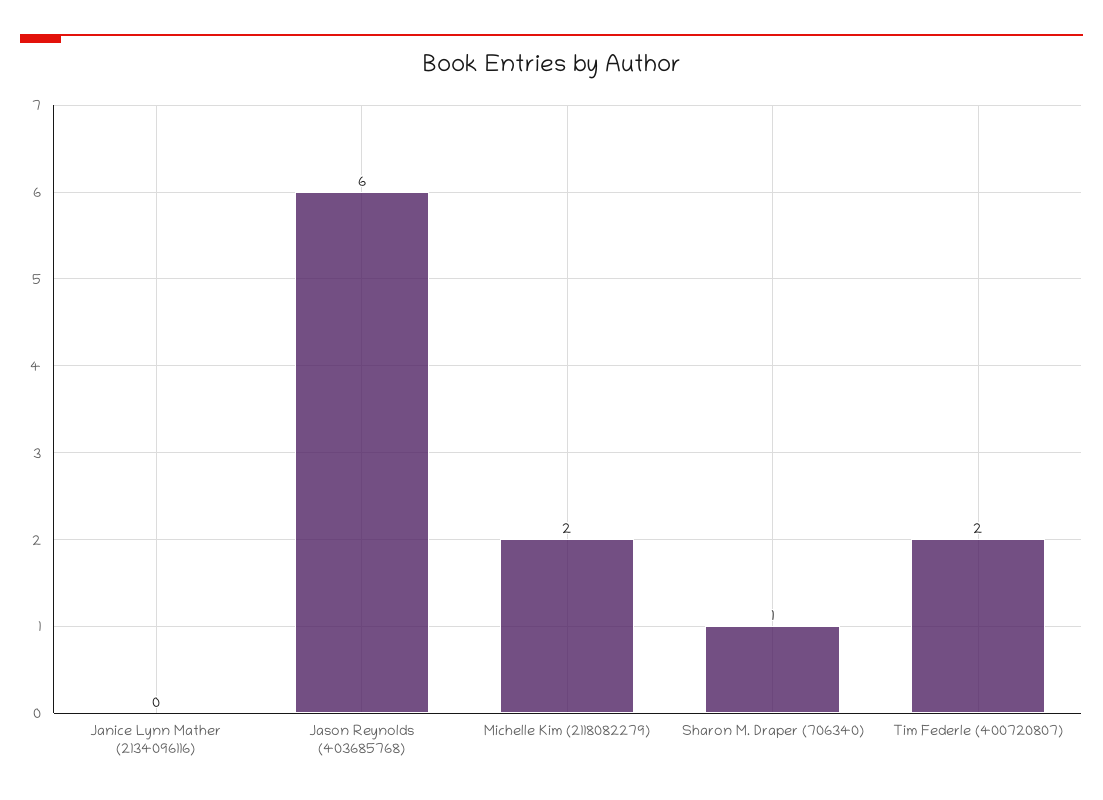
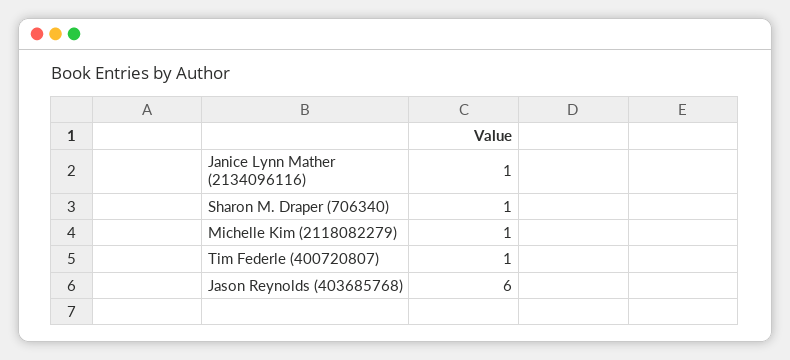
  {
-   "Janice Lynn Mather (2134096116)": 0,
+   "Janice Lynn Mather (2134096116)": 1,
    "Jason Reynolds (403685768)": 6,
-   "Michelle Kim (2118082279)": 2,
+   "Michelle Kim (2118082279)": 1,
    "Sharon M. Draper (706340)": 1,
-   "Tim Federle (400720807)": 2
+   "Tim Federle (400720807)": 1
  }

